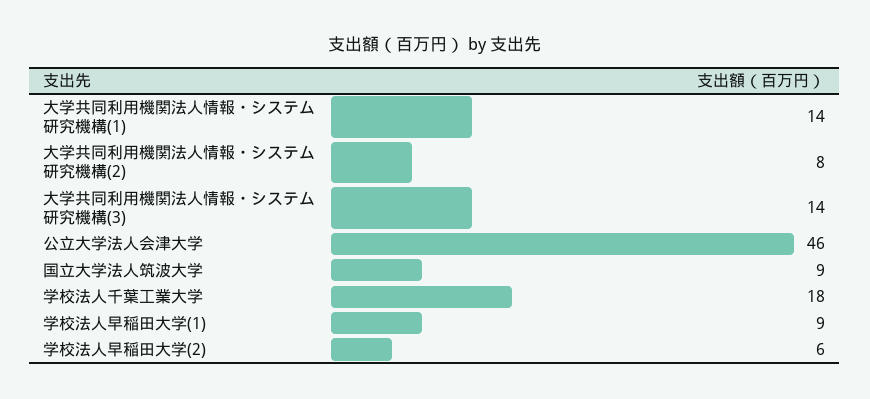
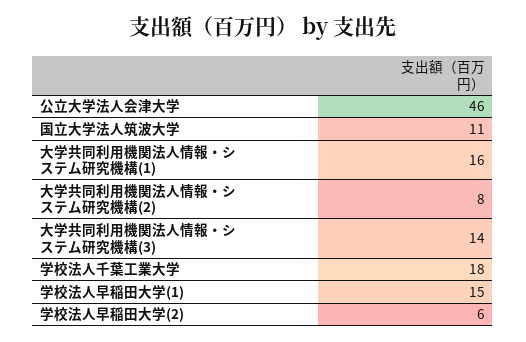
  {
-   "大学共同利用機関法人情報・システム研究機構(1)": 14,
+   "大学共同利用機関法人情報・システム研究機構(1)": 16,
    "大学共同利用機関法人情報・システム研究機構(2)": 8,
    "大学共同利用機関法人情報・システム研究機構(3)": 14,
    "公立大学法人会津大学": 46,
-   "国立大学法人筑波大学": 9,
+   "国立大学法人筑波大学": 11,
    "学校法人千葉工業大学": 18,
-   "学校法人早稲田大学(1)": 9,
+   "学校法人早稲田大学(1)": 15,
    "学校法人早稲田大学(2)": 6
  }

